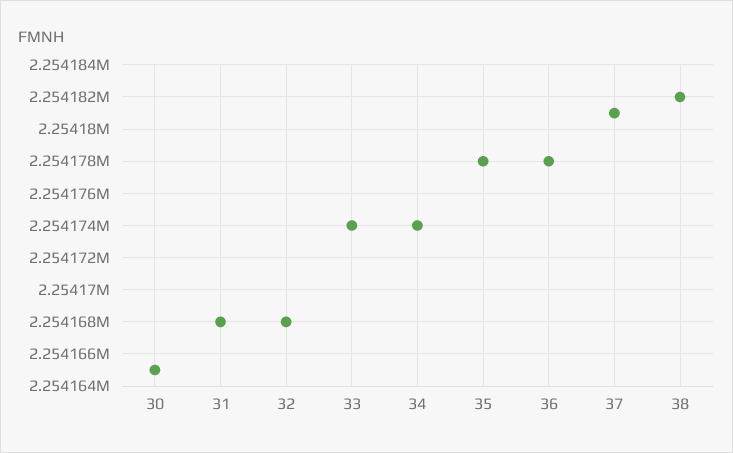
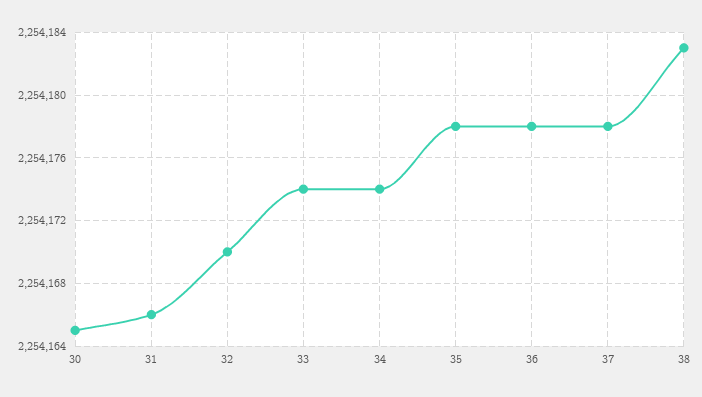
  {
    "30": 2254165,
-   "31": 2254168,
+   "31": 2254166,
-   "32": 2254168,
+   "32": 2254170,
    "33": 2254174,
    "34": 2254174,
    "35": 2254178,
    "36": 2254178,
-   "37": 2254181,
+   "37": 2254178,
-   "38": 2254182
+   "38": 2254183
  }

